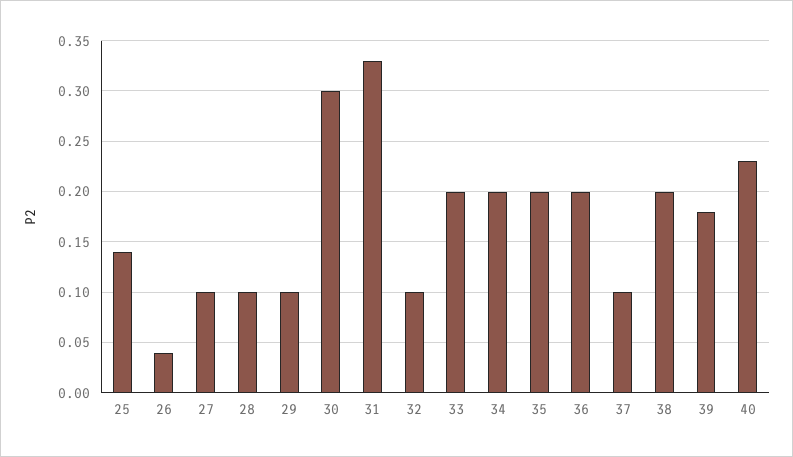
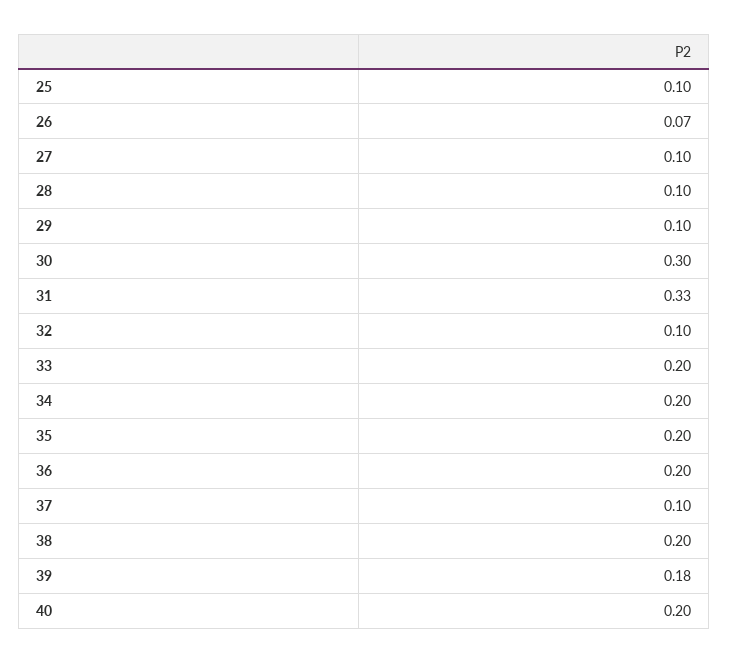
  {
-   "25": 0.14,
+   "25": 0.1,
-   "26": 0.04,
+   "26": 0.07,
    "27": 0.1,
    "28": 0.1,
    "29": 0.1,
    "30": 0.3,
    "31": 0.33,
    "32": 0.1,
    "33": 0.2,
    "34": 0.2,
    "35": 0.2,
    "36": 0.2,
    "37": 0.1,
    "38": 0.2,
    "39": 0.18,
-   "40": 0.23
+   "40": 0.2
  }

